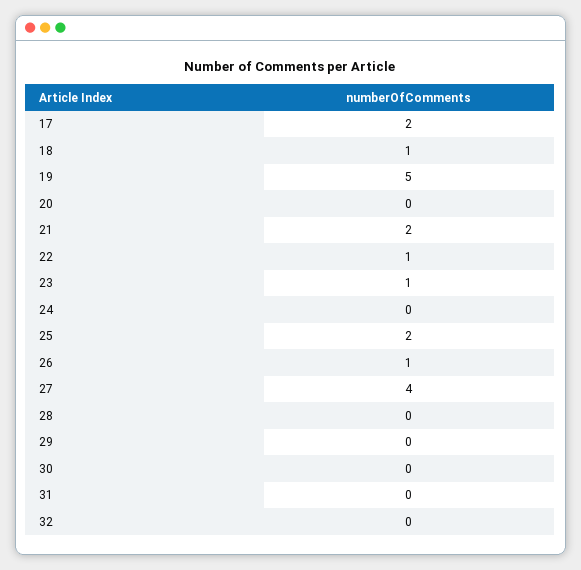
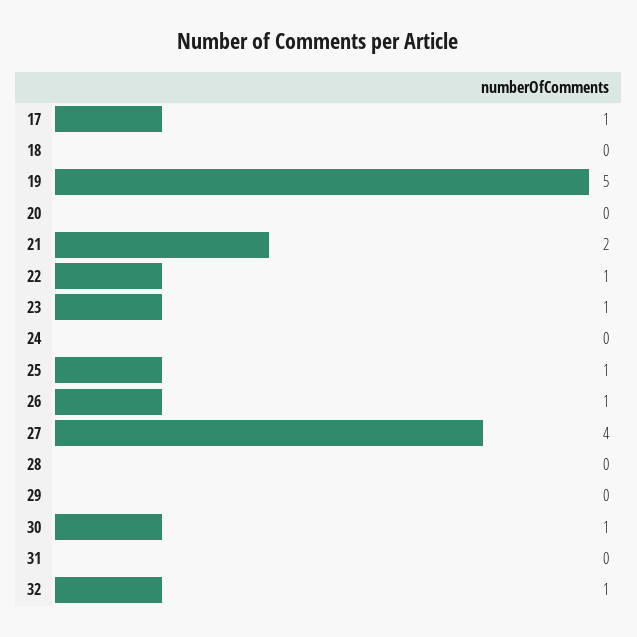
  {
-   "17": 2,
+   "17": 1,
-   "18": 1,
+   "18": 0,
    "19": 5,
    "20": 0,
    "21": 2,
    "22": 1,
    "23": 1,
    "24": 0,
-   "25": 2,
+   "25": 1,
    "26": 1,
    "27": 4,
    "28": 0,
    "29": 0,
-   "30": 0,
+   "30": 1,
    "31": 0,
-   "32": 0
+   "32": 1
  }

